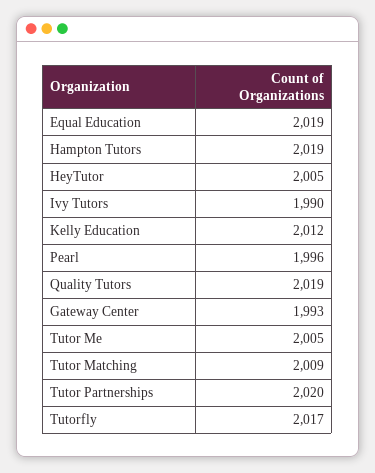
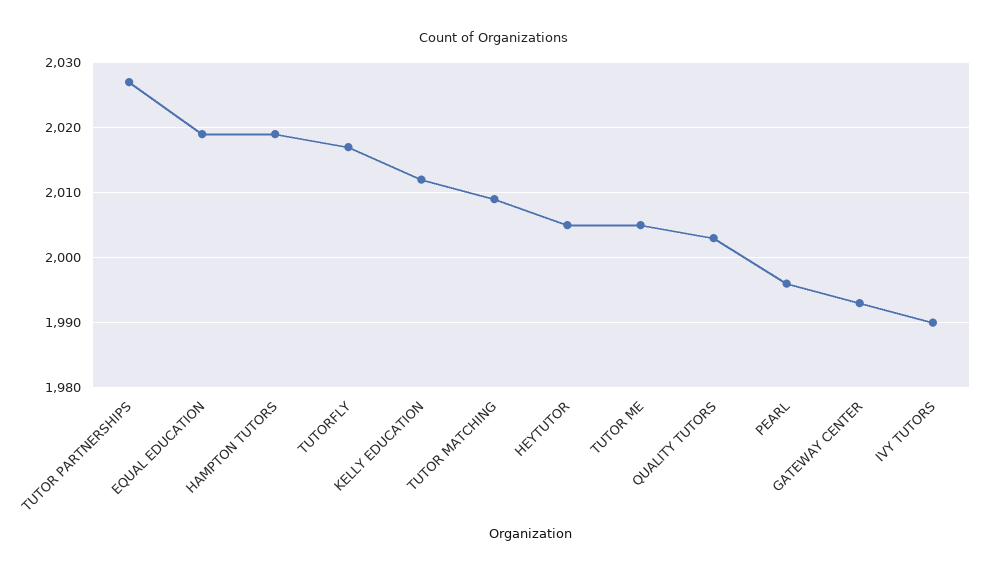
  {
    "Equal Education": 2019,
    "Hampton Tutors": 2019,
    "HeyTutor": 2005,
    "Ivy Tutors": 1990,
    "Kelly Education": 2012,
    "Pearl": 1996,
-   "Quality Tutors": 2019,
+   "Quality Tutors": 2003,
    "Gateway Center": 1993,
    "Tutor Me": 2005,
    "Tutor Matching": 2009,
-   "Tutor Partnerships": 2020,
+   "Tutor Partnerships": 2027,
    "Tutorfly": 2017
  }

